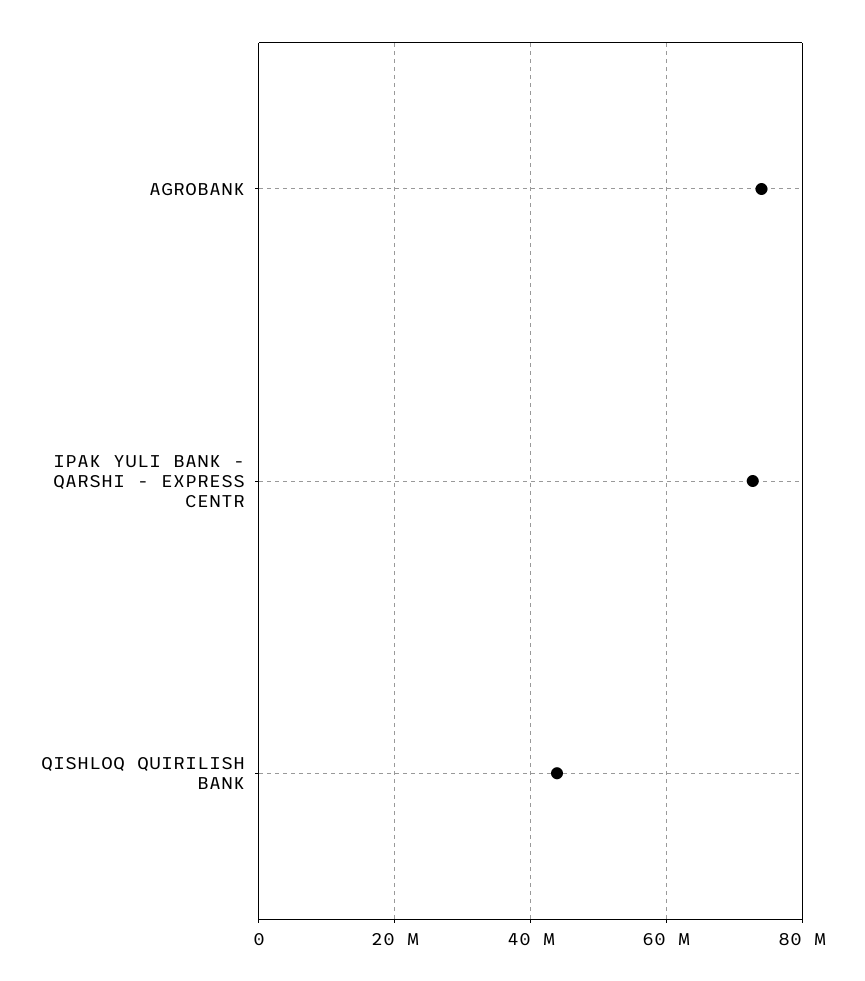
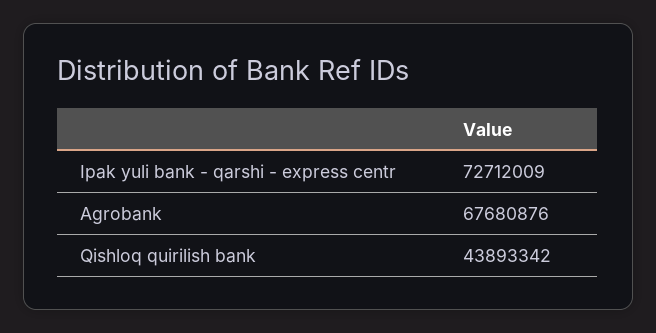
  {
-   "AGROBANK": 74000000,
+   "AGROBANK": 67680876,
    "IPAK YULI BANK - QARSHI - EXPRESS CENTR": 72712009,
    "QISHLOQ QUIRILISH BANK": 43893342
  }

